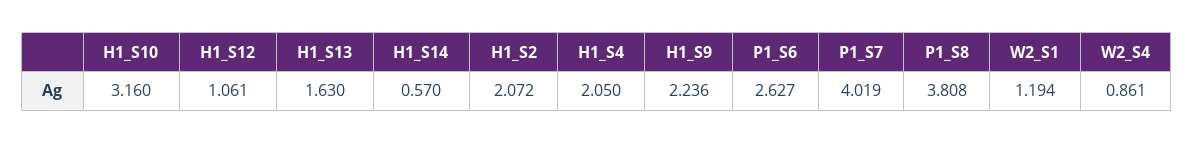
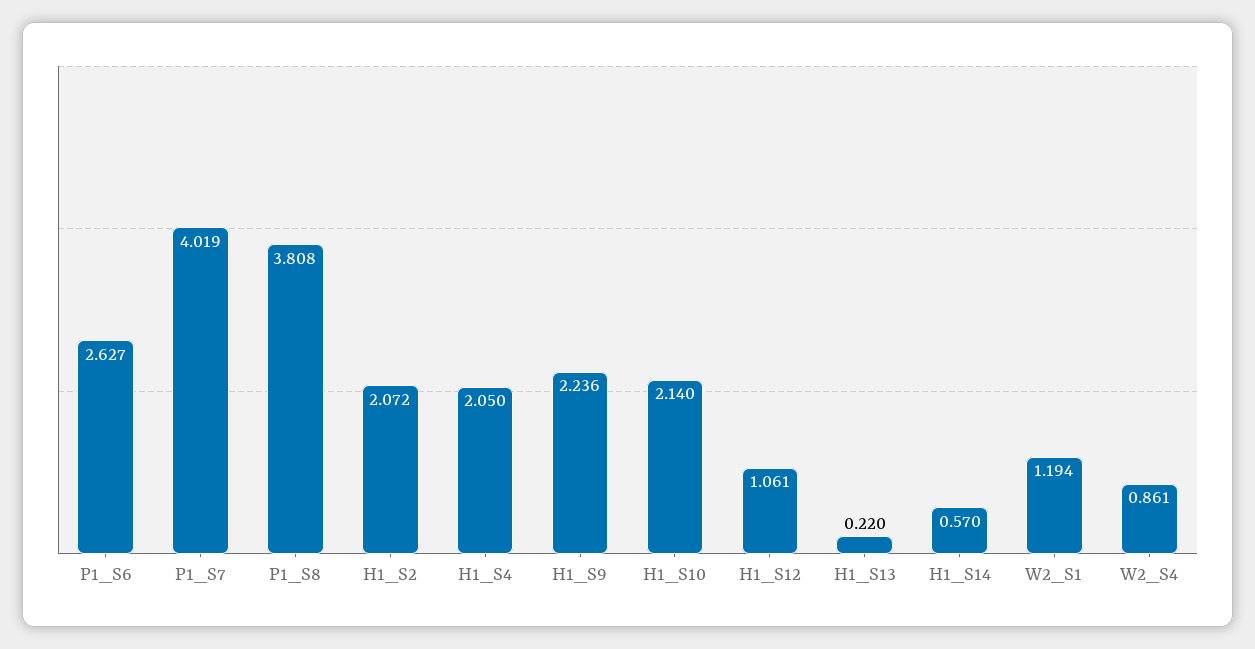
  {
-   "H1_S10": 3.16,
+   "H1_S10": 2.14,
    "H1_S12": 1.061,
-   "H1_S13": 1.63,
+   "H1_S13": 0.22,
    "H1_S14": 0.57,
    "H1_S2": 2.072,
    "H1_S4": 2.05,
    "H1_S9": 2.236,
    "P1_S6": 2.627,
    "P1_S7": 4.019,
    "P1_S8": 3.808,
    "W2_S1": 1.194,
    "W2_S4": 0.861
  }

